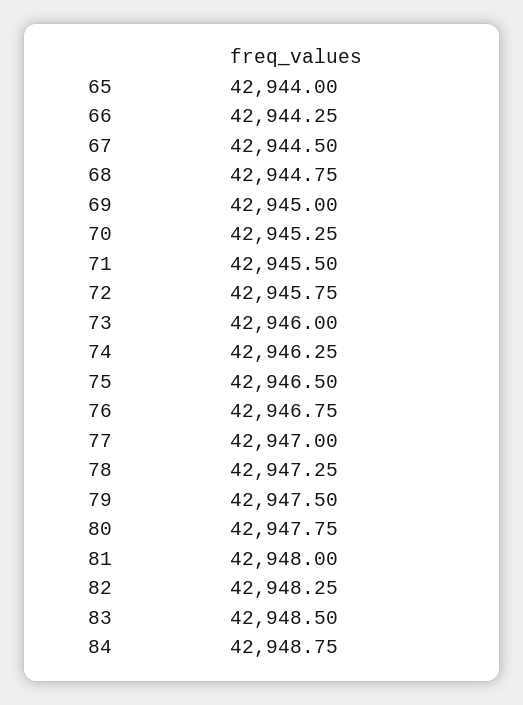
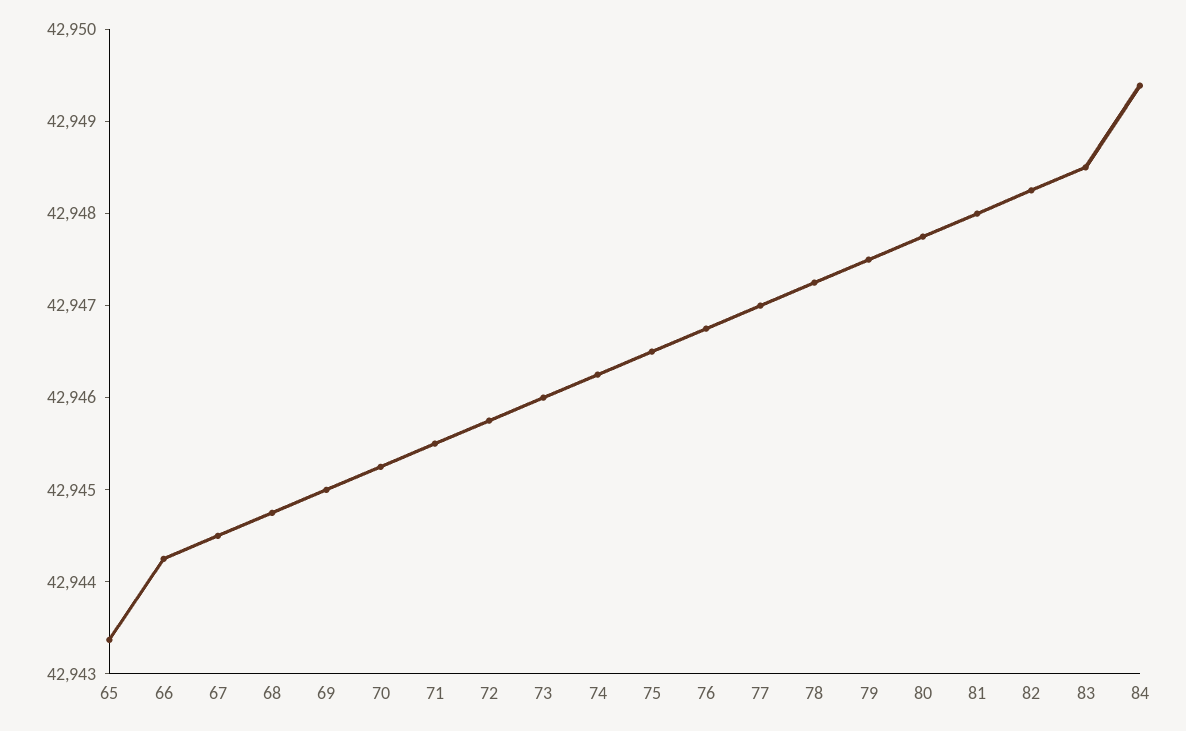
  {
-   "65": 42944,
+   "65": 42943.4,
    "66": 42944.25,
    "67": 42944.5,
    "68": 42944.75,
    "69": 42945,
    "70": 42945.25,
    "71": 42945.5,
    "72": 42945.75,
    "73": 42946,
    "74": 42946.25,
    "75": 42946.5,
    "76": 42946.75,
    "77": 42947,
    "78": 42947.25,
    "79": 42947.5,
    "80": 42947.75,
    "81": 42948,
    "82": 42948.25,
    "83": 42948.5,
-   "84": 42948.75
+   "84": 42949.4
  }

